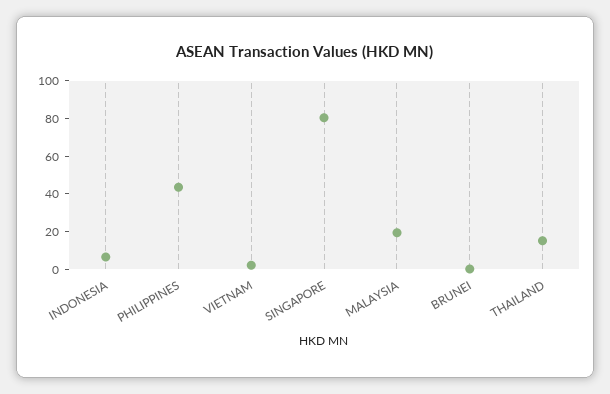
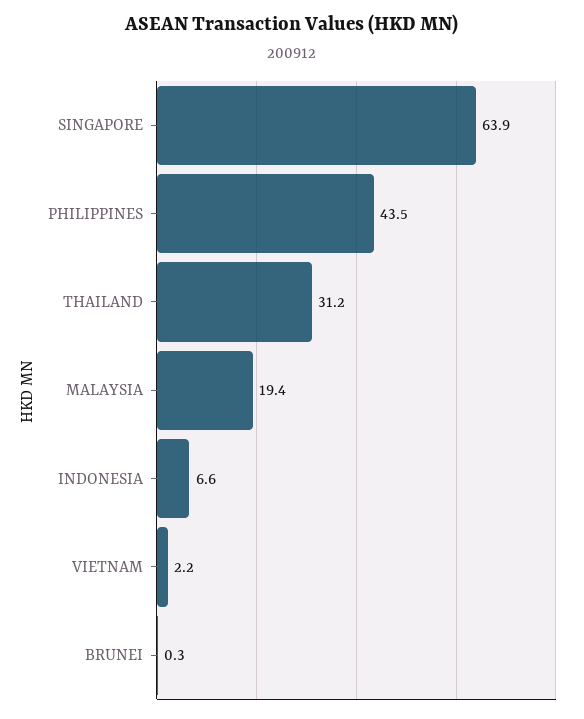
  {
    "INDONESIA": 6.6,
    "PHILIPPINES": 43.5,
    "VIETNAM": 2.2,
-   "SINGAPORE": 80,
+   "SINGAPORE": 63.9,
    "MALAYSIA": 19.4,
    "BRUNEI": 0.3,
-   "THAILAND": 15
+   "THAILAND": 31.2
  }

